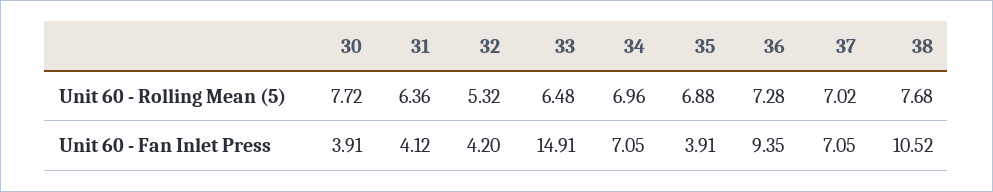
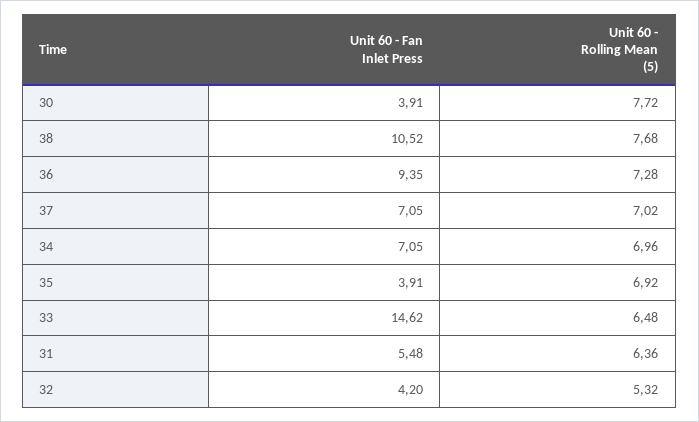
  {
    "30": {
      "Unit 60 - Rolling Mean (5)": 7.72,
      "Unit 60 - Fan Inlet Press": 3.91
    },
    "31": {
      "Unit 60 - Rolling Mean (5)": 6.36,
-     "Unit 60 - Fan Inlet Press": 4.12
+     "Unit 60 - Fan Inlet Press": 5.48
    },
    "32": {
      "Unit 60 - Rolling Mean (5)": 5.32,
      "Unit 60 - Fan Inlet Press": 4.2
    },
    "33": {
      "Unit 60 - Rolling Mean (5)": 6.48,
-     "Unit 60 - Fan Inlet Press": 14.91
+     "Unit 60 - Fan Inlet Press": 14.62
    },
    "34": {
      "Unit 60 - Rolling Mean (5)": 6.96,
      "Unit 60 - Fan Inlet Press": 7.05
    },
    "35": {
-     "Unit 60 - Rolling Mean (5)": 6.88,
+     "Unit 60 - Rolling Mean (5)": 6.92,
      "Unit 60 - Fan Inlet Press": 3.91
    },
    "36": {
      "Unit 60 - Rolling Mean (5)": 7.28,
      "Unit 60 - Fan Inlet Press": 9.35
    },
    "37": {
      "Unit 60 - Rolling Mean (5)": 7.02,
      "Unit 60 - Fan Inlet Press": 7.05
    },
    "38": {
      "Unit 60 - Rolling Mean (5)": 7.68,
      "Unit 60 - Fan Inlet Press": 10.52
    }
  }

